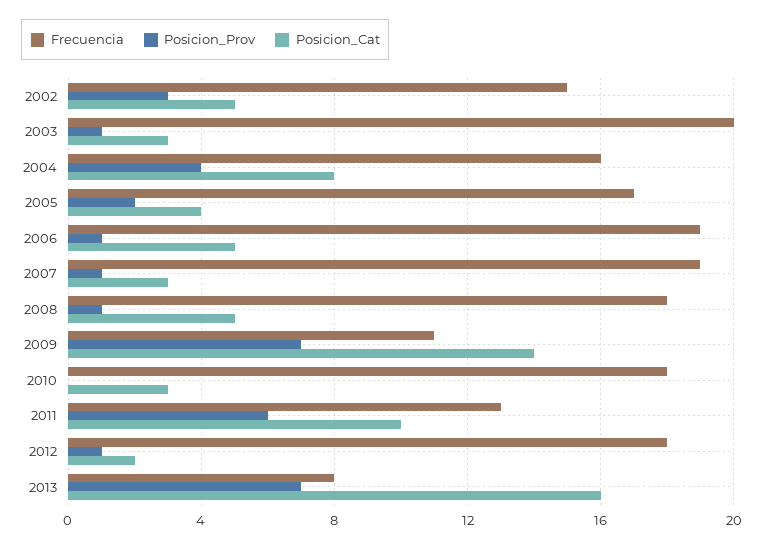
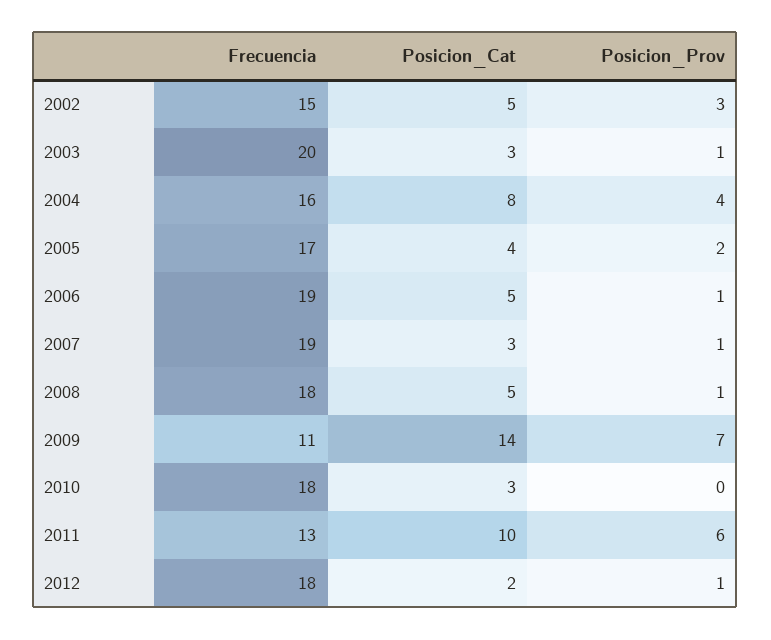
  {
    "Frecuencia": {
      "2002": 15,
      "2003": 20,
      "2004": 16,
      "2005": 17,
      "2006": 19,
      "2007": 19,
      "2008": 18,
      "2009": 11,
      "2010": 18,
      "2011": 13,
-     "2012": 18,
+     "2012": 18
-     "2013": 8
    },
    "Posicion_Prov": {
      "2002": 3,
      "2003": 1,
      "2004": 4,
      "2005": 2,
      "2006": 1,
      "2007": 1,
      "2008": 1,
      "2009": 7,
      "2010": 0,
      "2011": 6,
-     "2012": 1,
+     "2012": 1
-     "2013": 7
    },
    "Posicion_Cat": {
      "2002": 5,
      "2003": 3,
      "2004": 8,
      "2005": 4,
      "2006": 5,
      "2007": 3,
      "2008": 5,
      "2009": 14,
      "2010": 3,
      "2011": 10,
-     "2012": 2,
+     "2012": 2
-     "2013": 16
    }
  }

